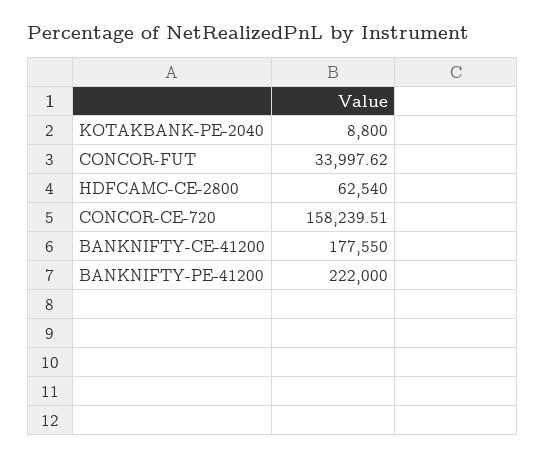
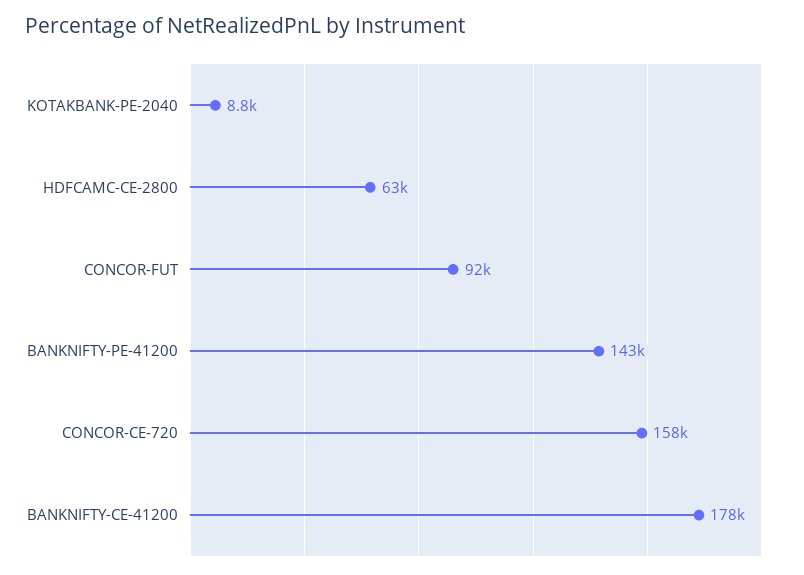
  {
    "KOTAKBANK-PE-2040": 8800,
-   "CONCOR-FUT": 33997.62,
+   "CONCOR-FUT": 92000,
    "HDFCAMC-CE-2800": 62540,
    "CONCOR-CE-720": 158239.51,
    "BANKNIFTY-CE-41200": 177550,
-   "BANKNIFTY-PE-41200": 222000
+   "BANKNIFTY-PE-41200": 143000
  }

